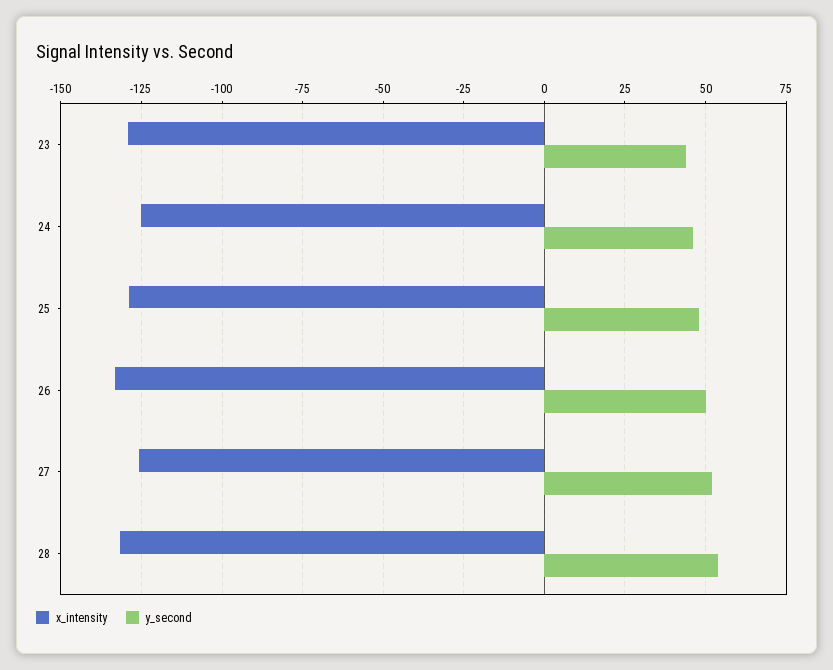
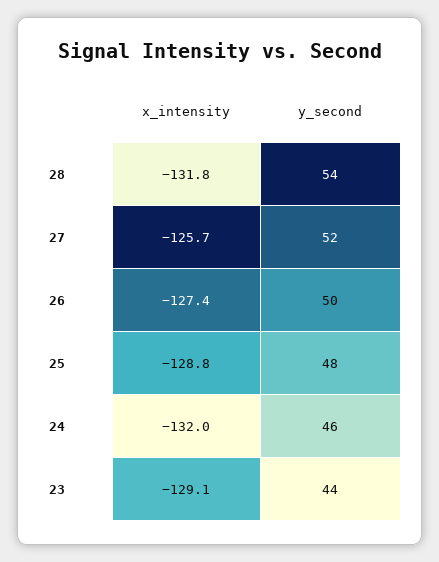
  {
    "x_intensity": {
      "23": -129.1,
-     "24": -125,
+     "24": -132,
      "25": -128.8,
-     "26": -132.5,
+     "26": -127.4,
      "27": -125.7,
      "28": -131.8
    },
    "y_second": {
      "23": 44,
      "24": 46,
      "25": 48,
      "26": 50,
      "27": 52,
      "28": 54
    }
  }

